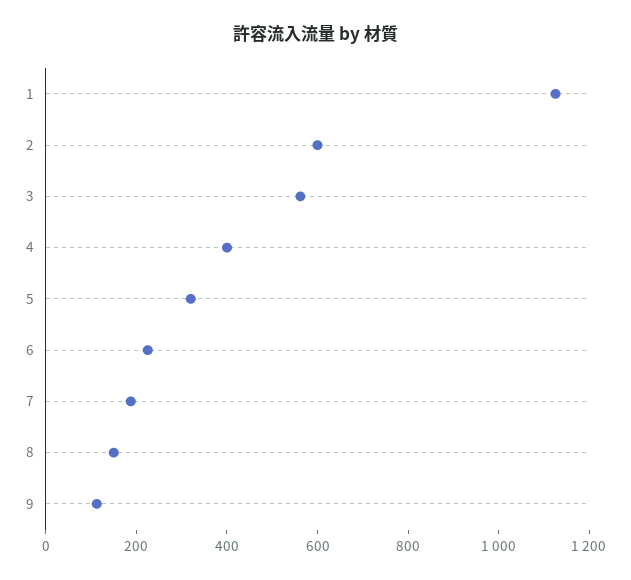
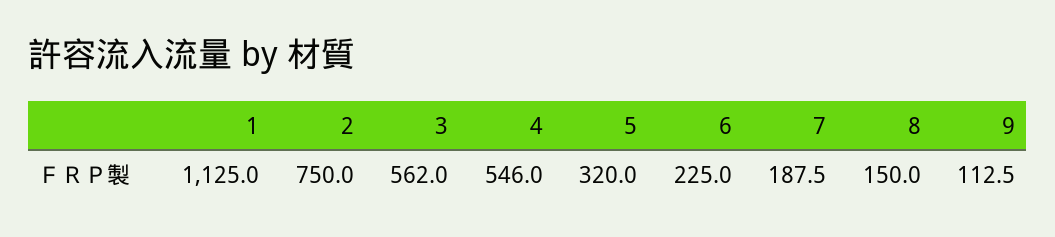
  {
    "1": 1125,
-   "2": 600,
+   "2": 750,
    "3": 562,
-   "4": 400,
+   "4": 546,
    "5": 320,
    "6": 225,
    "7": 187.5,
    "8": 150,
    "9": 112.5
  }

